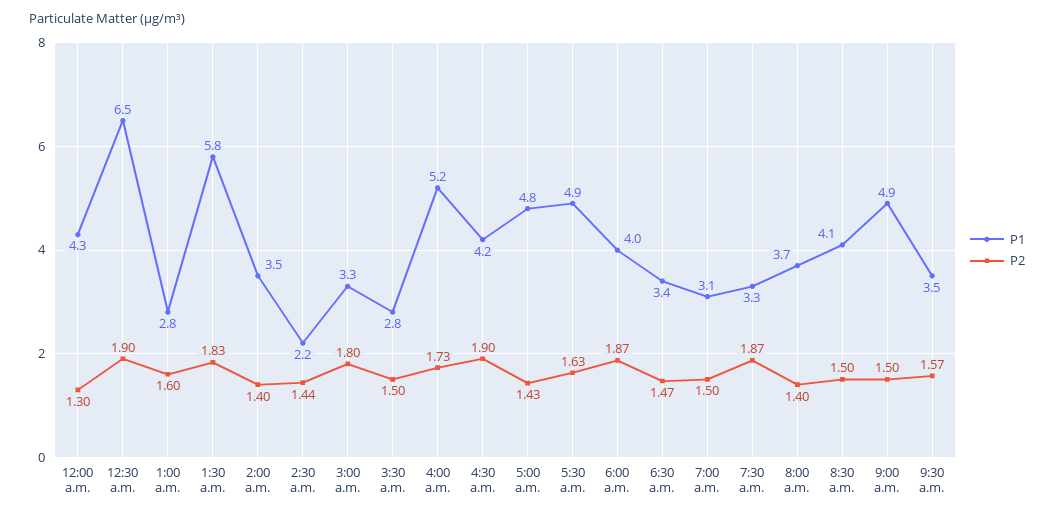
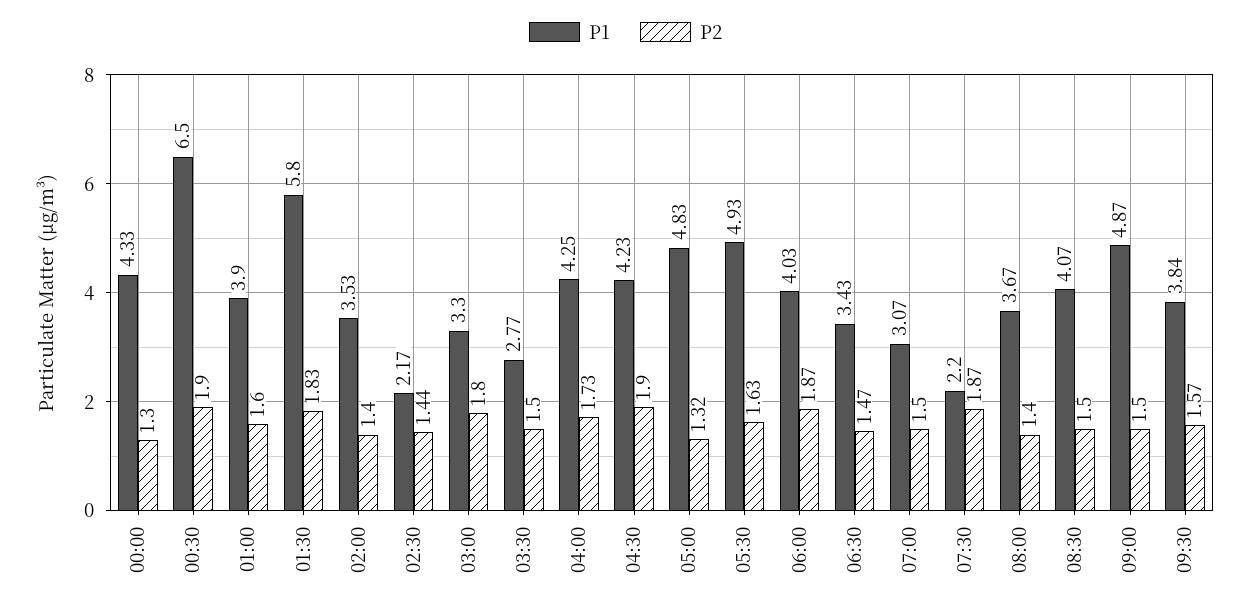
  {
    "P1": {
      "12:00 a.m.": 4.33,
      "12:30 a.m.": 6.5,
-     "1:00 a.m.": 2.8,
+     "1:00 a.m.": 3.9,
      "1:30 a.m.": 5.8,
      "2:00 a.m.": 3.53,
      "2:30 a.m.": 2.17,
      "3:00 a.m.": 3.3,
      "3:30 a.m.": 2.77,
-     "4:00 a.m.": 5.2,
+     "4:00 a.m.": 4.25,
      "4:30 a.m.": 4.23,
      "5:00 a.m.": 4.83,
      "5:30 a.m.": 4.93,
      "6:00 a.m.": 4.03,
      "6:30 a.m.": 3.43,
      "7:00 a.m.": 3.07,
-     "7:30 a.m.": 3.3,
+     "7:30 a.m.": 2.2,
      "8:00 a.m.": 3.67,
      "8:30 a.m.": 4.07,
      "9:00 a.m.": 4.87,
-     "9:30 a.m.": 3.5
+     "9:30 a.m.": 3.84
    },
    "P2": {
      "12:00 a.m.": 1.3,
      "12:30 a.m.": 1.9,
      "1:00 a.m.": 1.6,
      "1:30 a.m.": 1.83,
      "2:00 a.m.": 1.4,
      "2:30 a.m.": 1.44,
      "3:00 a.m.": 1.8,
      "3:30 a.m.": 1.5,
      "4:00 a.m.": 1.73,
      "4:30 a.m.": 1.9,
-     "5:00 a.m.": 1.43,
+     "5:00 a.m.": 1.32,
      "5:30 a.m.": 1.63,
      "6:00 a.m.": 1.87,
      "6:30 a.m.": 1.47,
      "7:00 a.m.": 1.5,
      "7:30 a.m.": 1.87,
      "8:00 a.m.": 1.4,
      "8:30 a.m.": 1.5,
      "9:00 a.m.": 1.5,
      "9:30 a.m.": 1.57
    }
  }

